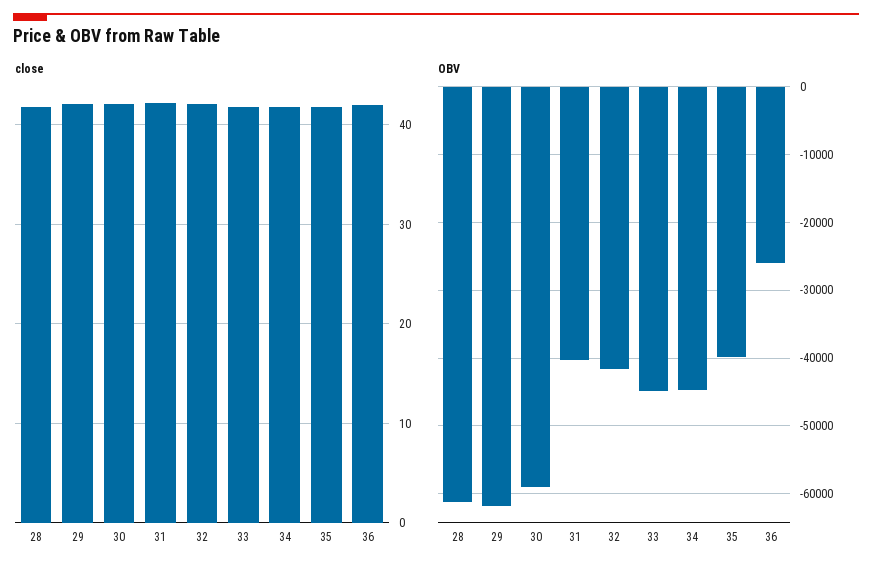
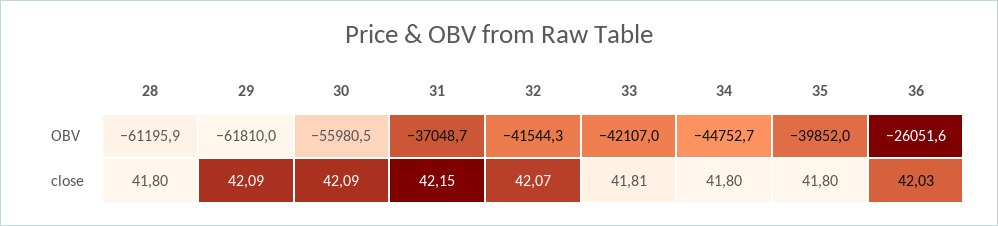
  {
    "close": {
      "28": 41.8,
      "29": 42.09,
      "30": 42.09,
      "31": 42.15,
      "32": 42.07,
      "33": 41.81,
      "34": 41.8,
      "35": 41.8,
      "36": 42.03
    },
    "OBV": {
      "28": -61195.9,
      "29": -61810,
-     "30": -59000,
+     "30": -55980.5,
-     "31": -40000,
+     "31": -37048.7,
      "32": -41544.3,
-     "33": -45000,
+     "33": -42107,
      "34": -44752.7,
      "35": -39852,
      "36": -26051.6
    }
  }

